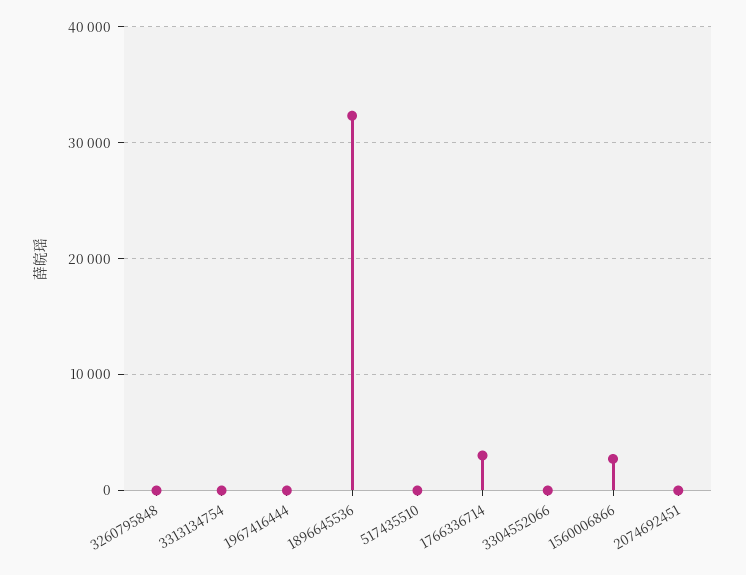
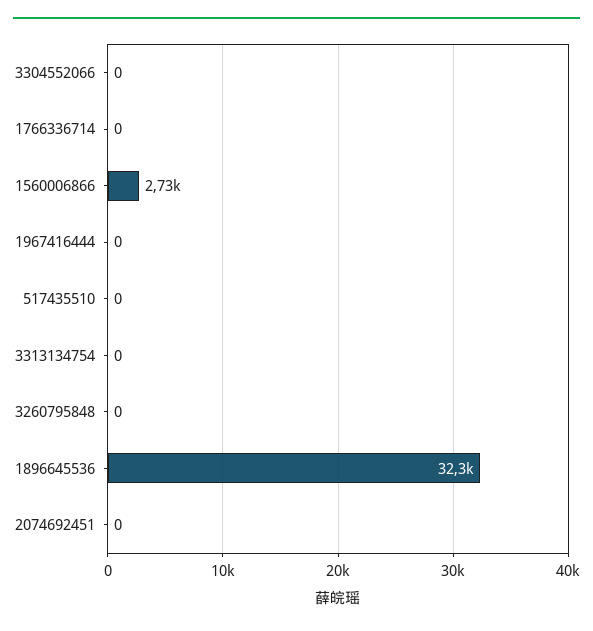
  {
    "3260795848": 0,
    "3313134754": 0,
    "1967416444": 0,
    "1896645536": 32300,
    "517435510": 0,
-   "1766336714": 3000,
+   "1766336714": 0,
    "3304552066": 0,
    "1560006866": 2730,
    "2074692451": 0
  }

